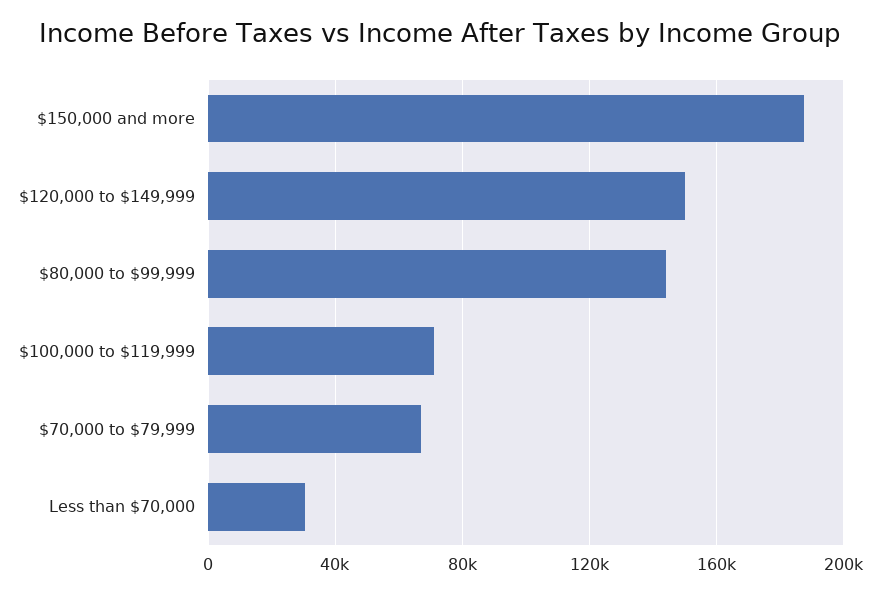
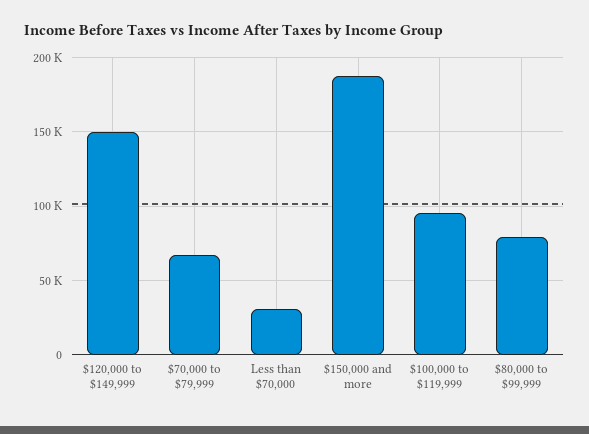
  {
    "$150,000 and more": 190000,
    "$120,000 to $149,999": 150000,
-   "$80,000 to $99,999": 145000,
+   "$80,000 to $99,999": 80000,
-   "$100,000 to $119,999": 70000,
+   "$100,000 to $119,999": 95000,
    "$70,000 to $79,999": 65000,
    "Less than $70,000": 30000
  }

